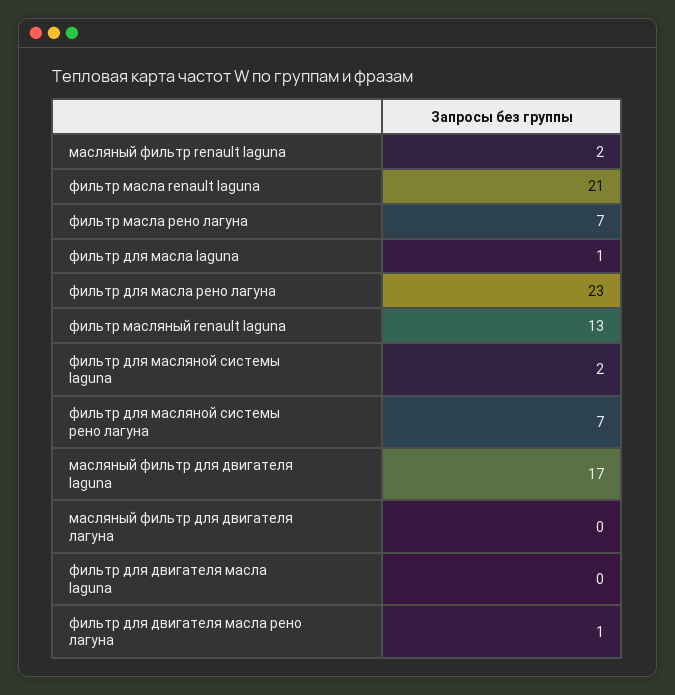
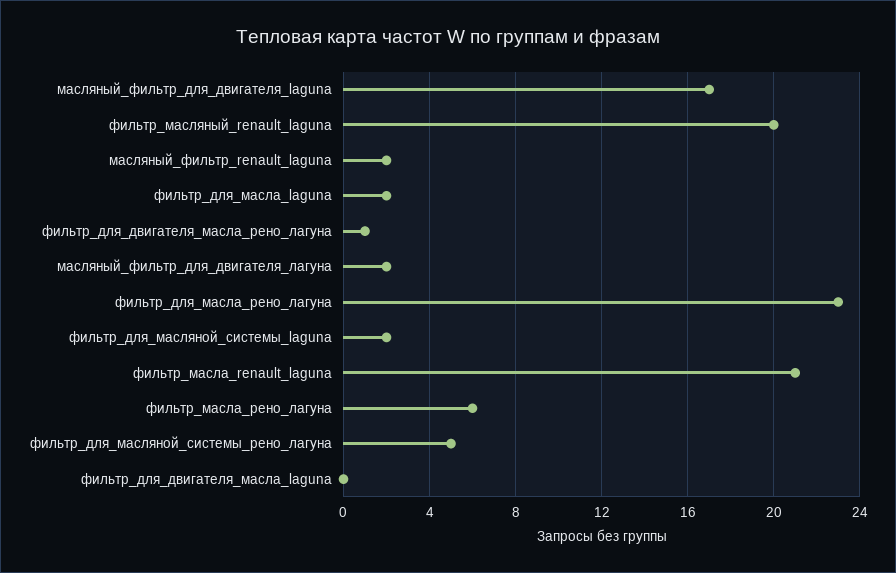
  {
    "масляный фильтр renault laguna": 2,
    "фильтр масла renault laguna": 21,
-   "фильтр масла рено лагуна": 7,
+   "фильтр масла рено лагуна": 6,
-   "фильтр для масла laguna": 1,
+   "фильтр для масла laguna": 2,
    "фильтр для масла рено лагуна": 23,
-   "фильтр масляный renault laguna": 13,
+   "фильтр масляный renault laguna": 20,
    "фильтр для масляной системы laguna": 2,
-   "фильтр для масляной системы рено лагуна": 7,
+   "фильтр для масляной системы рено лагуна": 5,
    "масляный фильтр для двигателя laguna": 17,
-   "масляный фильтр для двигателя лагуна": 0,
+   "масляный фильтр для двигателя лагуна": 2,
    "фильтр для двигателя масла laguna": 0,
    "фильтр для двигателя масла рено лагуна": 1
  }

